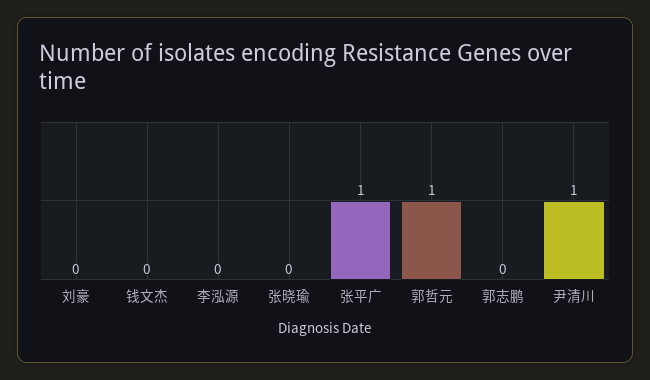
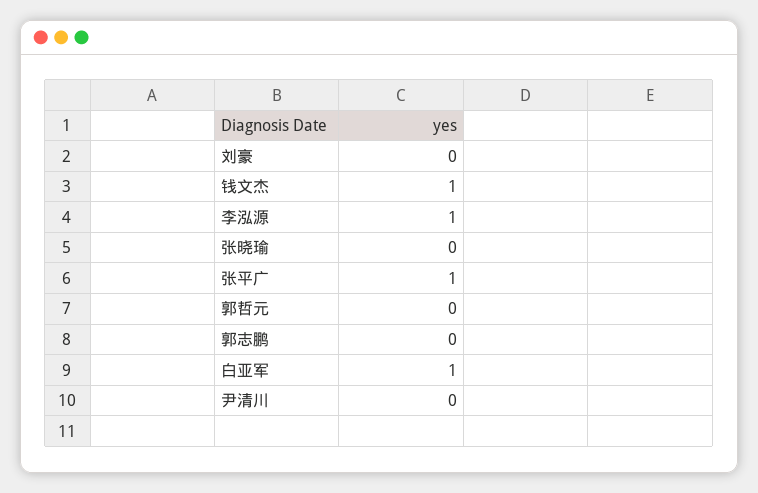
  {
    "刘豪": 0,
-   "钱文杰": 0,
+   "钱文杰": 1,
-   "李泓源": 0,
+   "李泓源": 1,
    "张晓瑜": 0,
    "张平广": 1,
-   "郭哲元": 1,
+   "郭哲元": 0,
    "郭志鹏": 0,
-   "尹清川": 1
+   "尹清川": 0,
+   "白亚军": 1
  }

